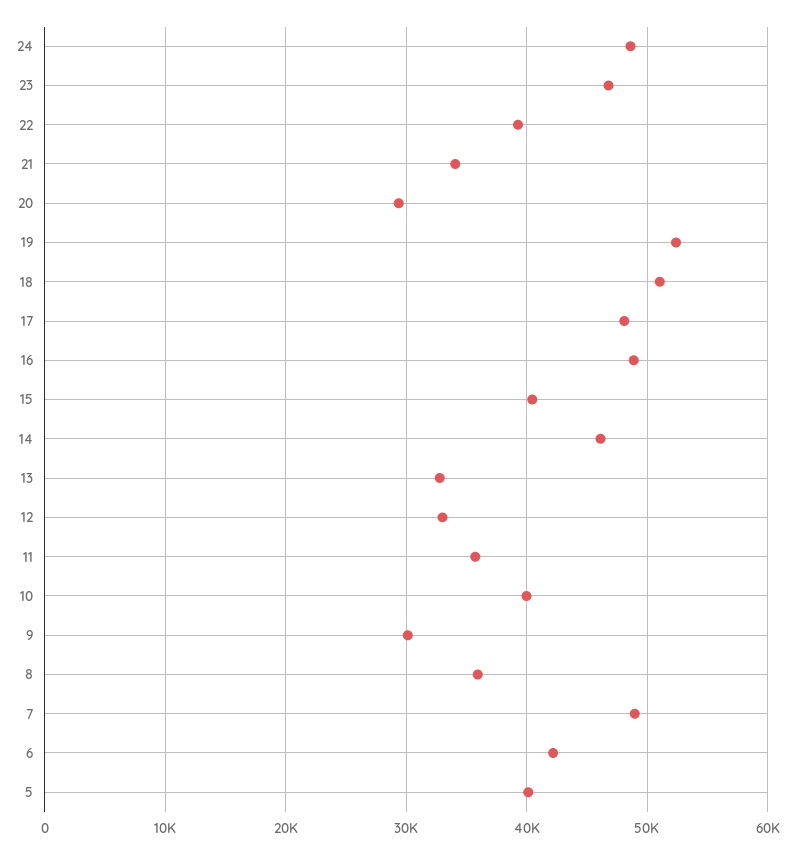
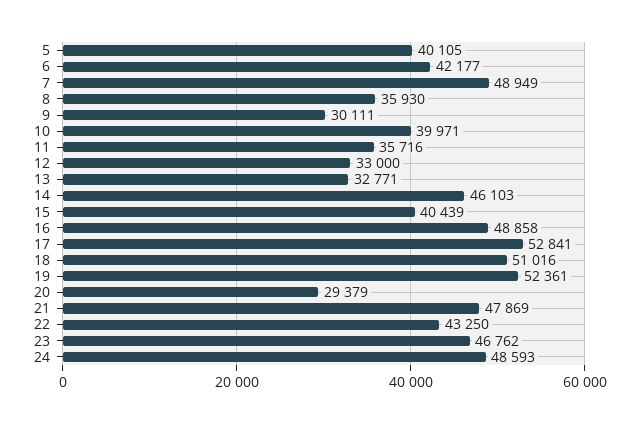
  {
    "24": 48593,
    "23": 46762,
-   "22": 39000,
+   "22": 43250,
-   "21": 34000,
+   "21": 47869,
    "20": 29379,
    "19": 52361,
    "18": 51016,
-   "17": 48000,
+   "17": 52841,
    "16": 48858,
    "15": 40439,
    "14": 46103,
    "13": 32771,
    "12": 33000,
    "11": 35716,
    "10": 39971,
    "9": 30111,
    "8": 35930,
    "7": 48949,
    "6": 42177,
    "5": 40105
  }

